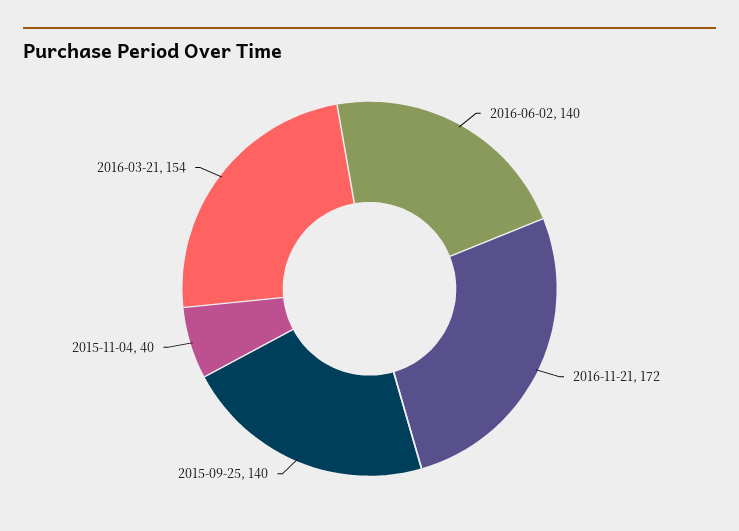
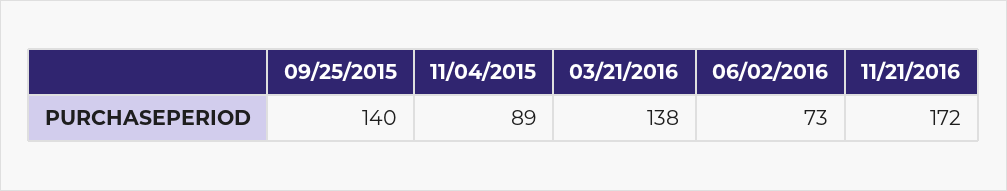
  {
-   "2016-06-02": 140,
+   "2016-06-02": 73,
    "2016-11-21": 172,
    "2015-09-25": 140,
-   "2015-11-04": 40,
+   "2015-11-04": 89,
-   "2016-03-21": 154
+   "2016-03-21": 138
  }

